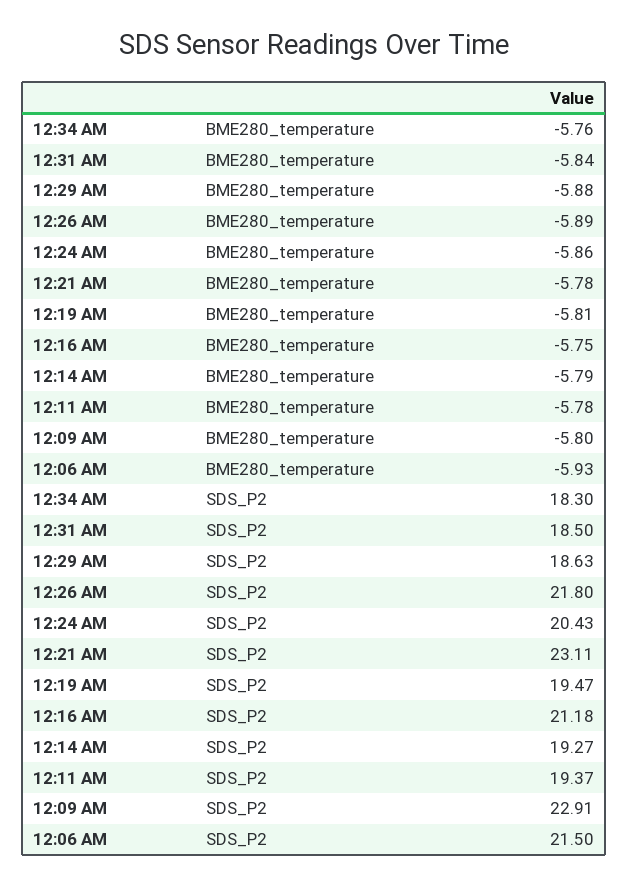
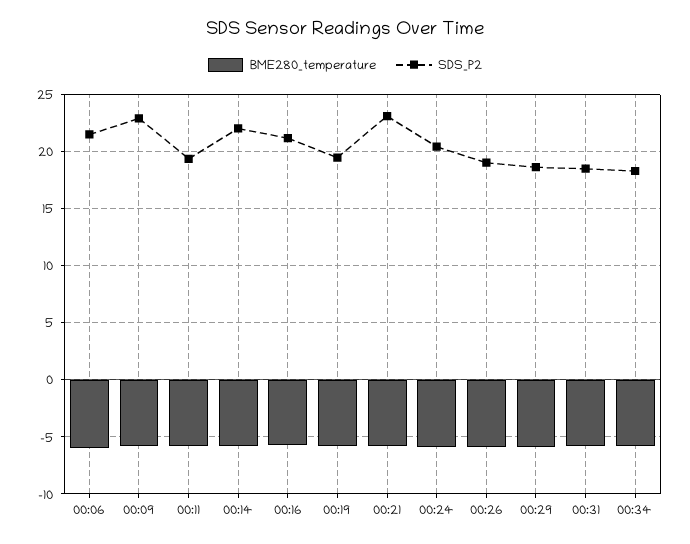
  {
    "BME280_temperature": {
      "12:34 AM": -5.76,
      "12:31 AM": -5.84,
      "12:29 AM": -5.88,
      "12:26 AM": -5.89,
      "12:24 AM": -5.86,
      "12:21 AM": -5.78,
      "12:19 AM": -5.81,
      "12:16 AM": -5.75,
      "12:14 AM": -5.79,
      "12:11 AM": -5.78,
      "12:09 AM": -5.8,
      "12:06 AM": -5.93
    },
    "SDS_P2": {
      "12:34 AM": 18.3,
      "12:31 AM": 18.5,
      "12:29 AM": 18.63,
-     "12:26 AM": 21.8,
+     "12:26 AM": 19,
      "12:24 AM": 20.43,
      "12:21 AM": 23.11,
      "12:19 AM": 19.47,
      "12:16 AM": 21.18,
-     "12:14 AM": 19.27,
+     "12:14 AM": 22,
      "12:11 AM": 19.37,
      "12:09 AM": 22.91,
      "12:06 AM": 21.5
    }
  }

